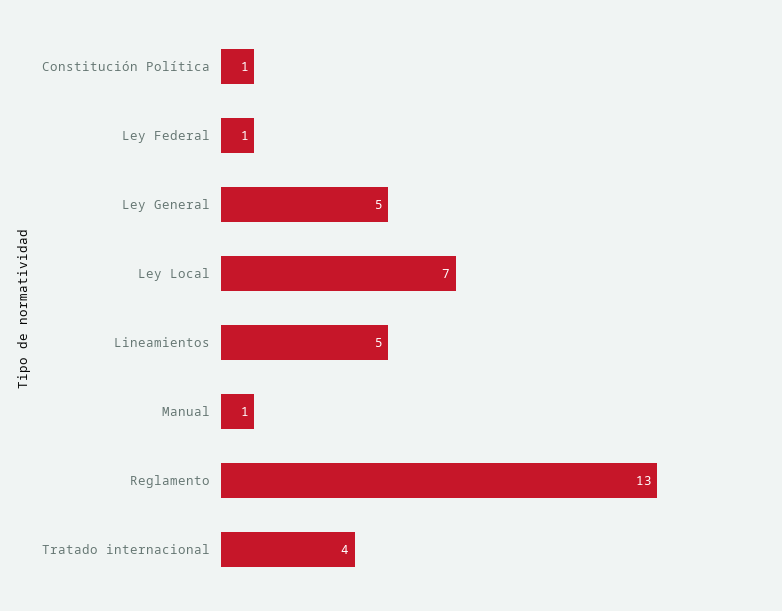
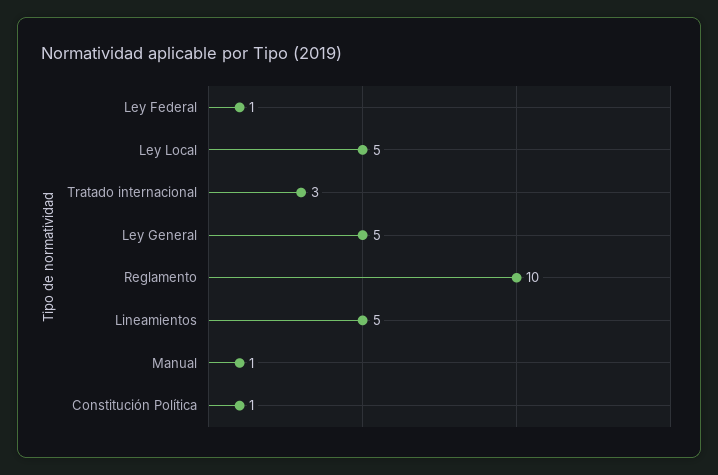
  {
    "Constitución Política": 1,
    "Ley Federal": 1,
    "Ley General": 5,
-   "Ley Local": 7,
+   "Ley Local": 5,
    "Lineamientos": 5,
    "Manual": 1,
-   "Reglamento": 13,
+   "Reglamento": 10,
-   "Tratado internacional": 4
+   "Tratado internacional": 3
  }

